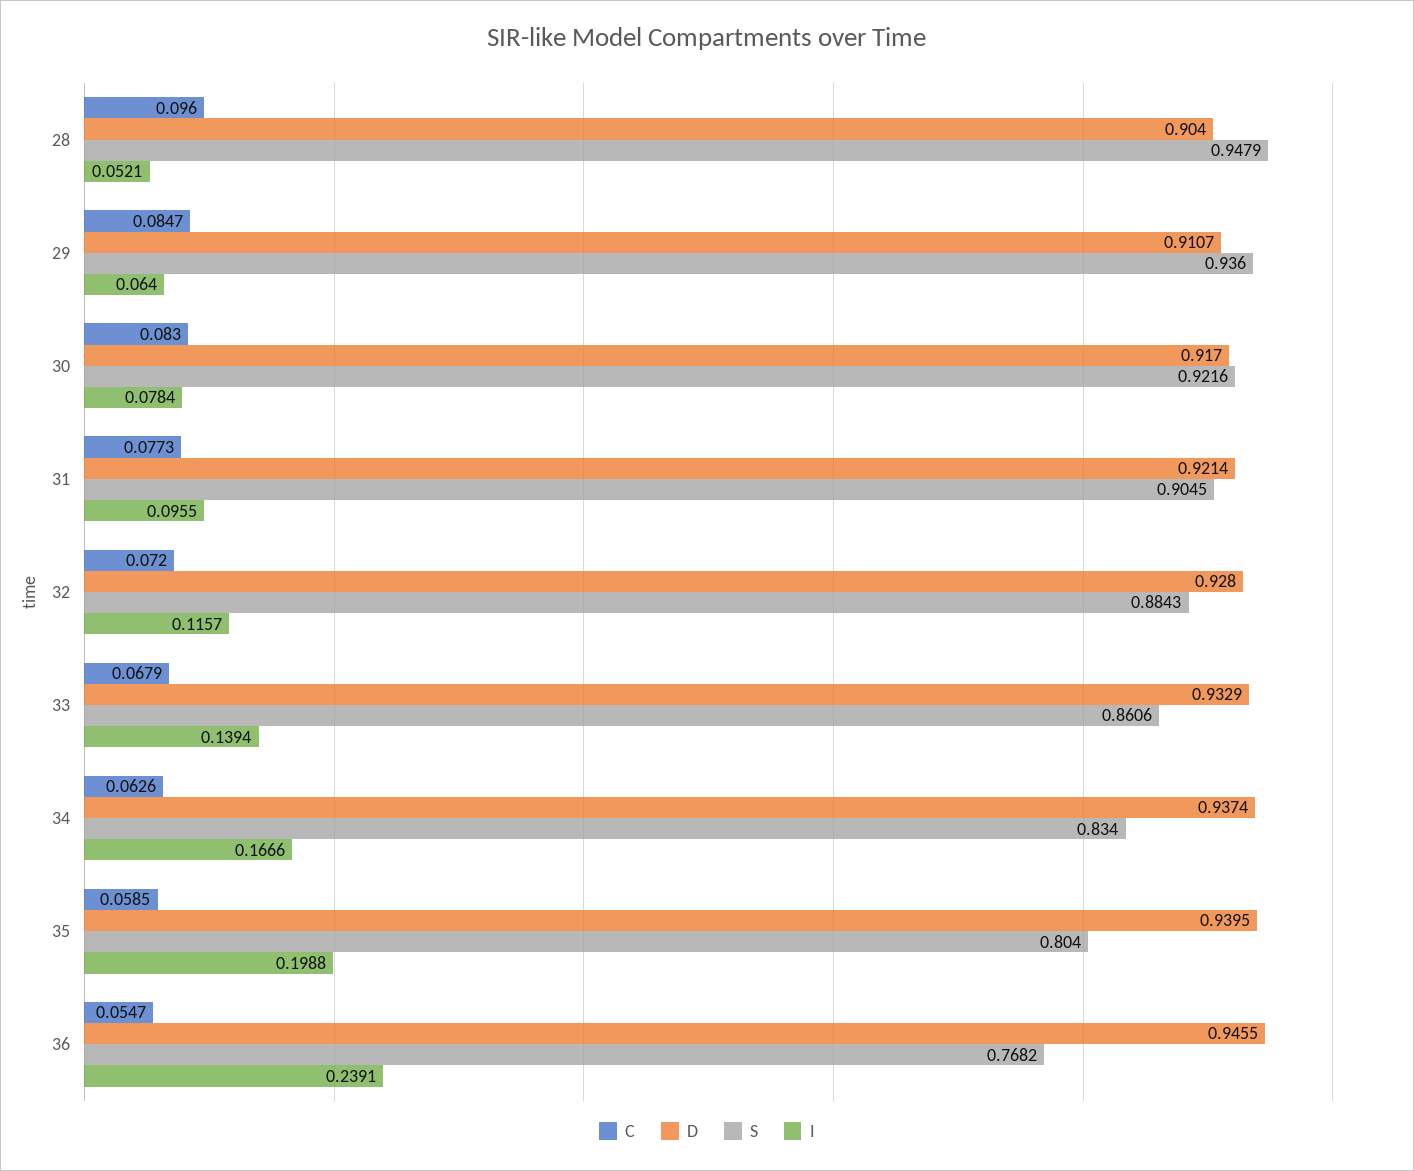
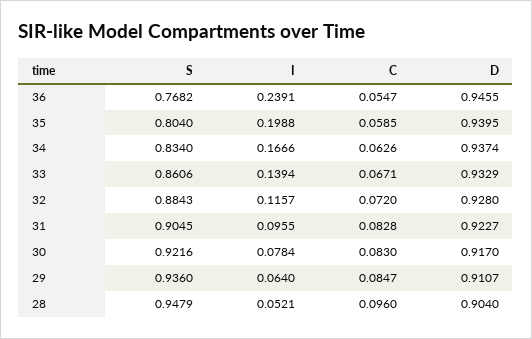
  {
    "C": {
      "28": 0.096,
      "29": 0.0847,
      "30": 0.083,
-     "31": 0.0773,
+     "31": 0.0828,
      "32": 0.072,
-     "33": 0.0679,
+     "33": 0.0671,
      "34": 0.0626,
      "35": 0.0585,
      "36": 0.0547
    },
    "D": {
      "28": 0.904,
      "29": 0.9107,
      "30": 0.917,
-     "31": 0.9214,
+     "31": 0.9227,
      "32": 0.928,
      "33": 0.9329,
      "34": 0.9374,
      "35": 0.9395,
      "36": 0.9455
    },
    "S": {
      "28": 0.9479,
      "29": 0.936,
      "30": 0.9216,
      "31": 0.9045,
      "32": 0.8843,
      "33": 0.8606,
      "34": 0.834,
      "35": 0.804,
      "36": 0.7682
    },
    "I": {
      "28": 0.0521,
      "29": 0.064,
      "30": 0.0784,
      "31": 0.0955,
      "32": 0.1157,
      "33": 0.1394,
      "34": 0.1666,
      "35": 0.1988,
      "36": 0.2391
    }
  }

